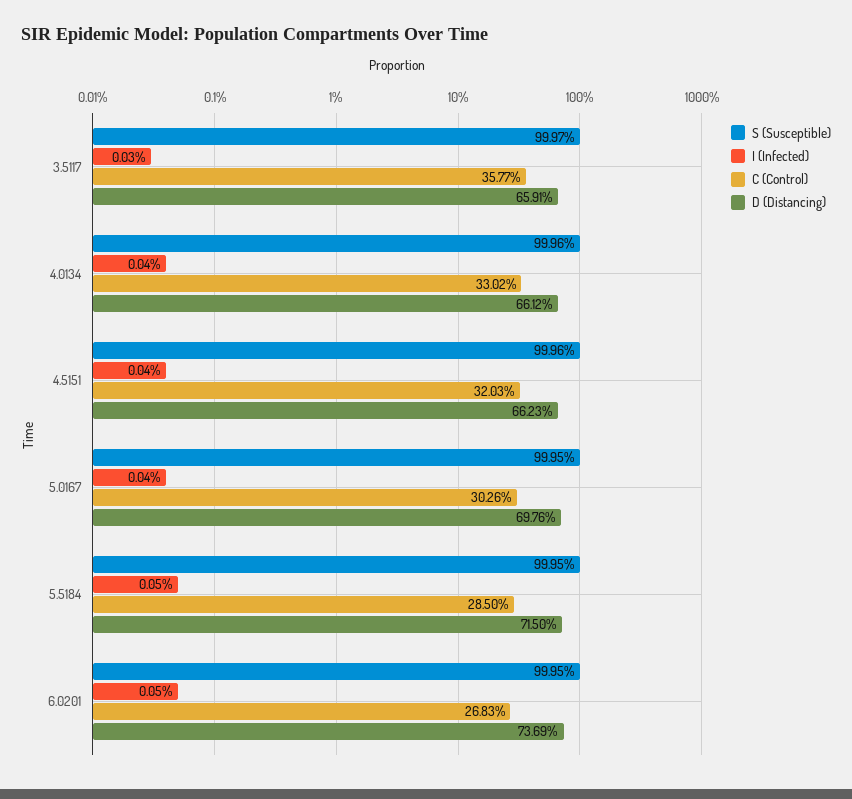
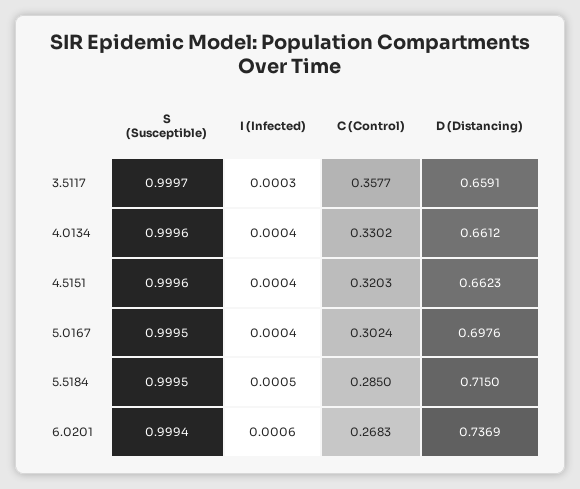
  {
    "S (Susceptible)": {
      "3.5117": 0.9997,
      "4.0134": 0.9996,
      "4.5151": 0.9996,
      "5.0167": 0.9995,
      "5.5184": 0.9995,
-     "6.0201": 0.9995
+     "6.0201": 0.9994
    },
    "I (Infected)": {
      "3.5117": 0.0003,
      "4.0134": 0.0004,
      "4.5151": 0.0004,
      "5.0167": 0.0004,
      "5.5184": 0.0005,
-     "6.0201": 0.0005
+     "6.0201": 0.0006
    },
    "C (Control)": {
      "3.5117": 0.3577,
      "4.0134": 0.3302,
      "4.5151": 0.3203,
-     "5.0167": 0.3026,
+     "5.0167": 0.3024,
      "5.5184": 0.285,
      "6.0201": 0.2683
    },
    "D (Distancing)": {
      "3.5117": 0.6591,
      "4.0134": 0.6612,
      "4.5151": 0.6623,
      "5.0167": 0.6976,
      "5.5184": 0.715,
      "6.0201": 0.7369
    }
  }

